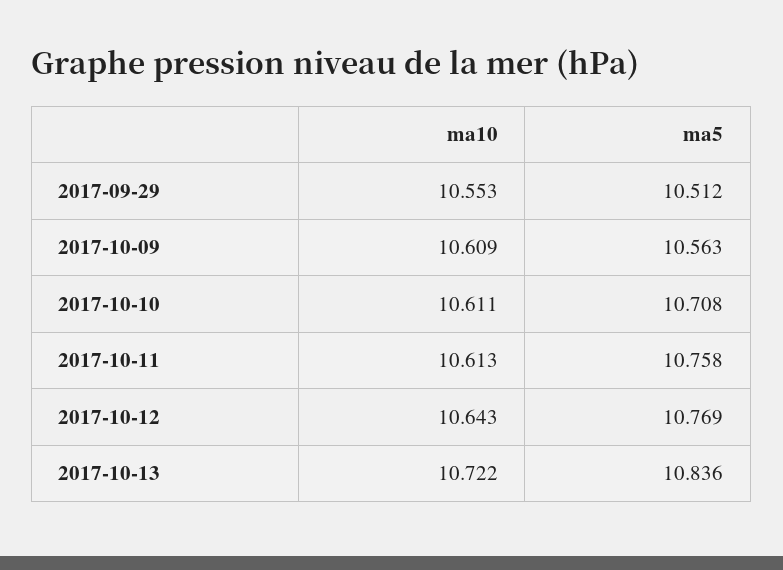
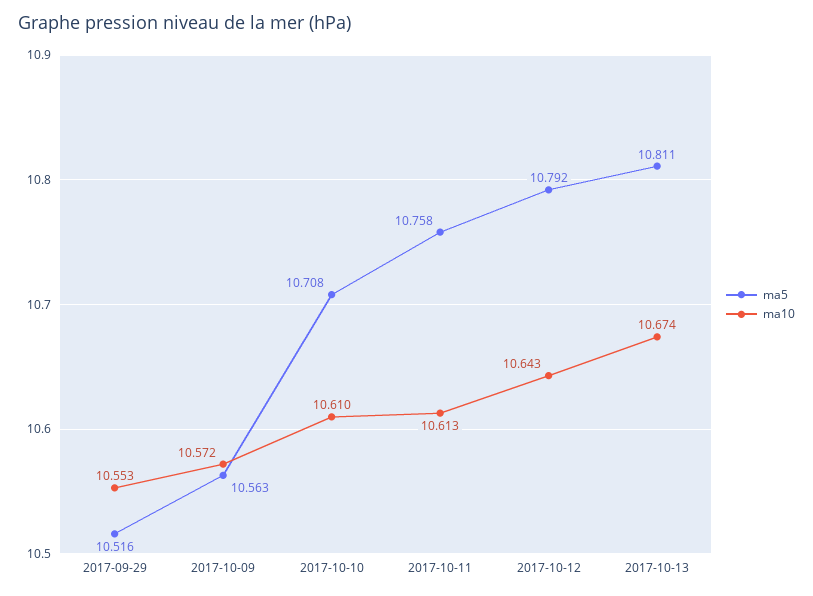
  {
    "ma10": {
      "2017-09-29": 10.553,
-     "2017-10-09": 10.609,
+     "2017-10-09": 10.572,
-     "2017-10-10": 10.611,
+     "2017-10-10": 10.61,
      "2017-10-11": 10.613,
      "2017-10-12": 10.643,
-     "2017-10-13": 10.722
+     "2017-10-13": 10.674
    },
    "ma5": {
-     "2017-09-29": 10.512,
+     "2017-09-29": 10.516,
      "2017-10-09": 10.563,
      "2017-10-10": 10.708,
      "2017-10-11": 10.758,
-     "2017-10-12": 10.769,
+     "2017-10-12": 10.792,
-     "2017-10-13": 10.836
+     "2017-10-13": 10.811
    }
  }

